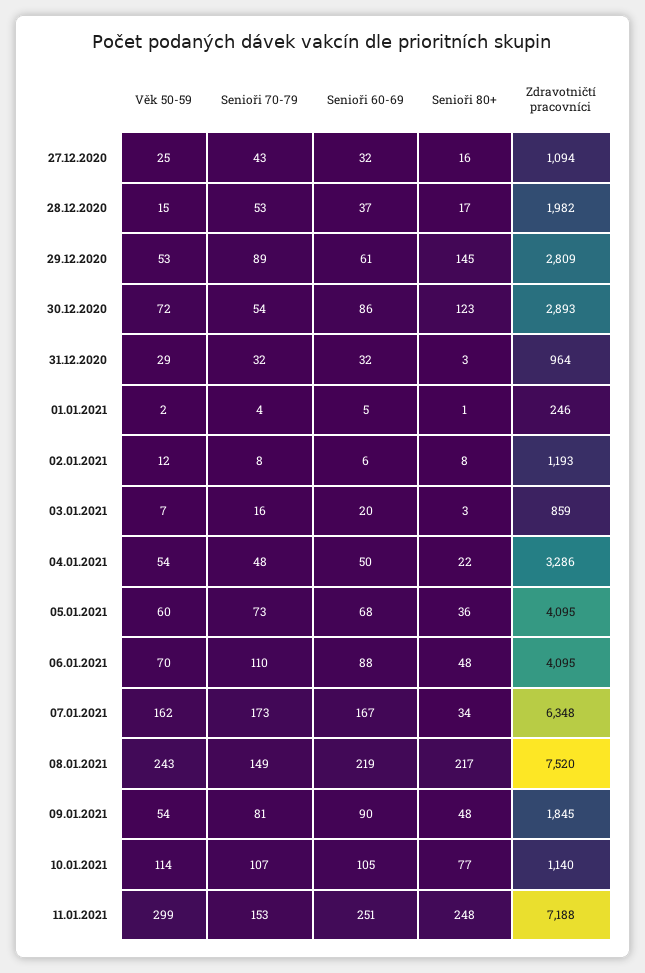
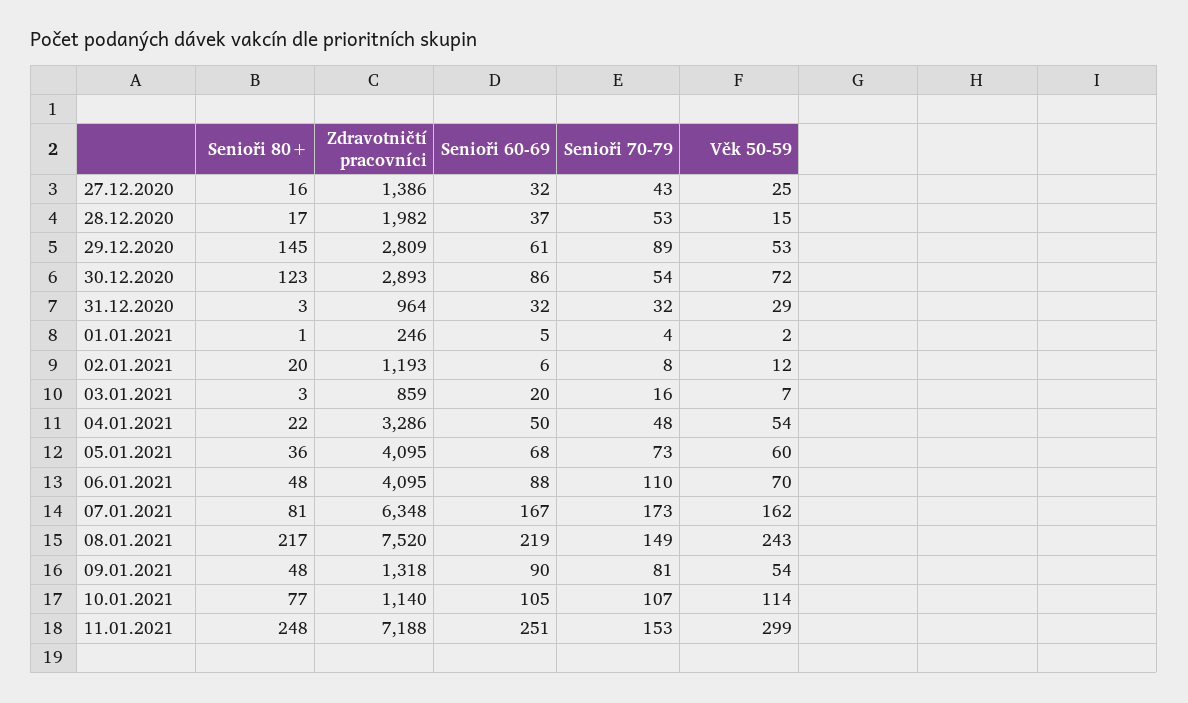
  {
    "Věk 50-59": {
      "27.12.2020": 25,
      "28.12.2020": 15,
      "29.12.2020": 53,
      "30.12.2020": 72,
      "31.12.2020": 29,
      "01.01.2021": 2,
      "02.01.2021": 12,
      "03.01.2021": 7,
      "04.01.2021": 54,
      "05.01.2021": 60,
      "06.01.2021": 70,
      "07.01.2021": 162,
      "08.01.2021": 243,
      "09.01.2021": 54,
      "10.01.2021": 114,
      "11.01.2021": 299
    },
    "Senioři 70-79": {
      "27.12.2020": 43,
      "28.12.2020": 53,
      "29.12.2020": 89,
      "30.12.2020": 54,
      "31.12.2020": 32,
      "01.01.2021": 4,
      "02.01.2021": 8,
      "03.01.2021": 16,
      "04.01.2021": 48,
      "05.01.2021": 73,
      "06.01.2021": 110,
      "07.01.2021": 173,
      "08.01.2021": 149,
      "09.01.2021": 81,
      "10.01.2021": 107,
      "11.01.2021": 153
    },
    "Senioři 60-69": {
      "27.12.2020": 32,
      "28.12.2020": 37,
      "29.12.2020": 61,
      "30.12.2020": 86,
      "31.12.2020": 32,
      "01.01.2021": 5,
      "02.01.2021": 6,
      "03.01.2021": 20,
      "04.01.2021": 50,
      "05.01.2021": 68,
      "06.01.2021": 88,
      "07.01.2021": 167,
      "08.01.2021": 219,
      "09.01.2021": 90,
      "10.01.2021": 105,
      "11.01.2021": 251
    },
    "Senioři 80+": {
      "27.12.2020": 16,
      "28.12.2020": 17,
      "29.12.2020": 145,
      "30.12.2020": 123,
      "31.12.2020": 3,
      "01.01.2021": 1,
-     "02.01.2021": 8,
+     "02.01.2021": 20,
      "03.01.2021": 3,
      "04.01.2021": 22,
      "05.01.2021": 36,
      "06.01.2021": 48,
-     "07.01.2021": 34,
+     "07.01.2021": 81,
      "08.01.2021": 217,
      "09.01.2021": 48,
      "10.01.2021": 77,
      "11.01.2021": 248
    },
    "Zdravotničtí pracovníci": {
-     "27.12.2020": 1094,
+     "27.12.2020": 1386,
      "28.12.2020": 1982,
      "29.12.2020": 2809,
      "30.12.2020": 2893,
      "31.12.2020": 964,
      "01.01.2021": 246,
      "02.01.2021": 1193,
      "03.01.2021": 859,
      "04.01.2021": 3286,
      "05.01.2021": 4095,
      "06.01.2021": 4095,
      "07.01.2021": 6348,
      "08.01.2021": 7520,
-     "09.01.2021": 1845,
+     "09.01.2021": 1318,
      "10.01.2021": 1140,
      "11.01.2021": 7188
    }
  }

